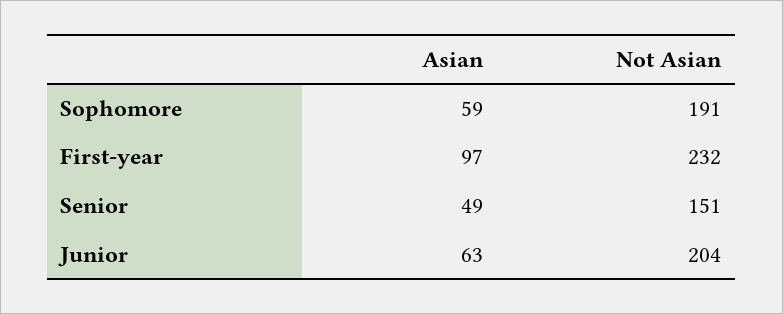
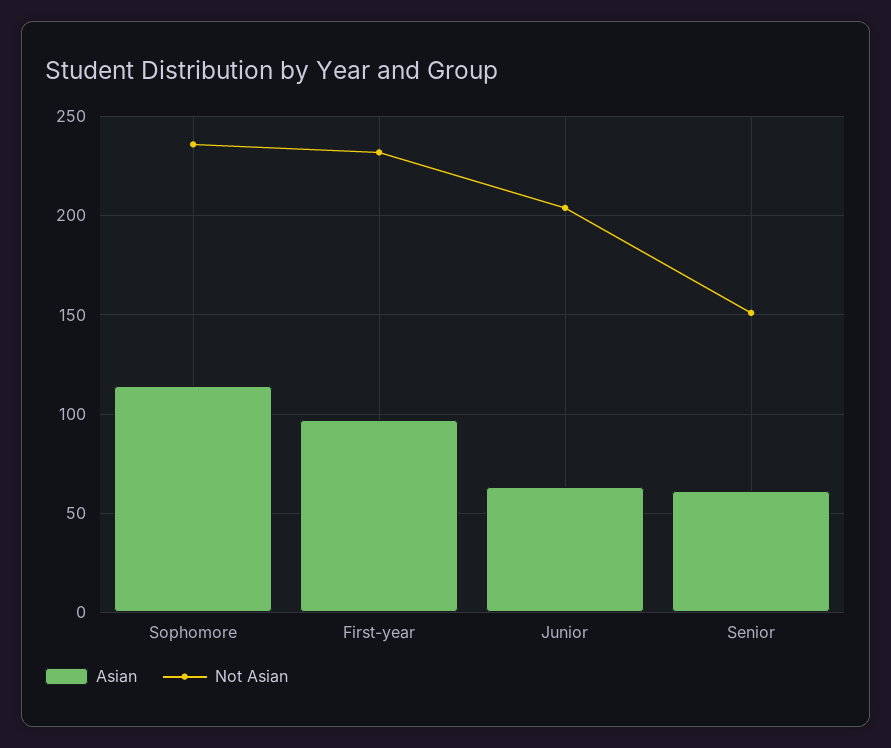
  {
    "Asian": {
-     "Sophomore": 59,
+     "Sophomore": 115,
      "First-year": 97,
-     "Senior": 49,
+     "Senior": 60,
      "Junior": 63
    },
    "Not Asian": {
-     "Sophomore": 191,
+     "Sophomore": 235,
      "First-year": 232,
      "Senior": 151,
      "Junior": 204
    }
  }

